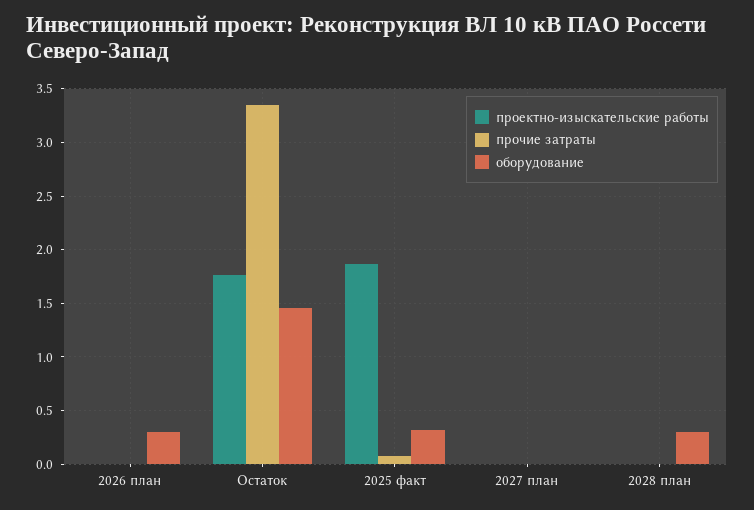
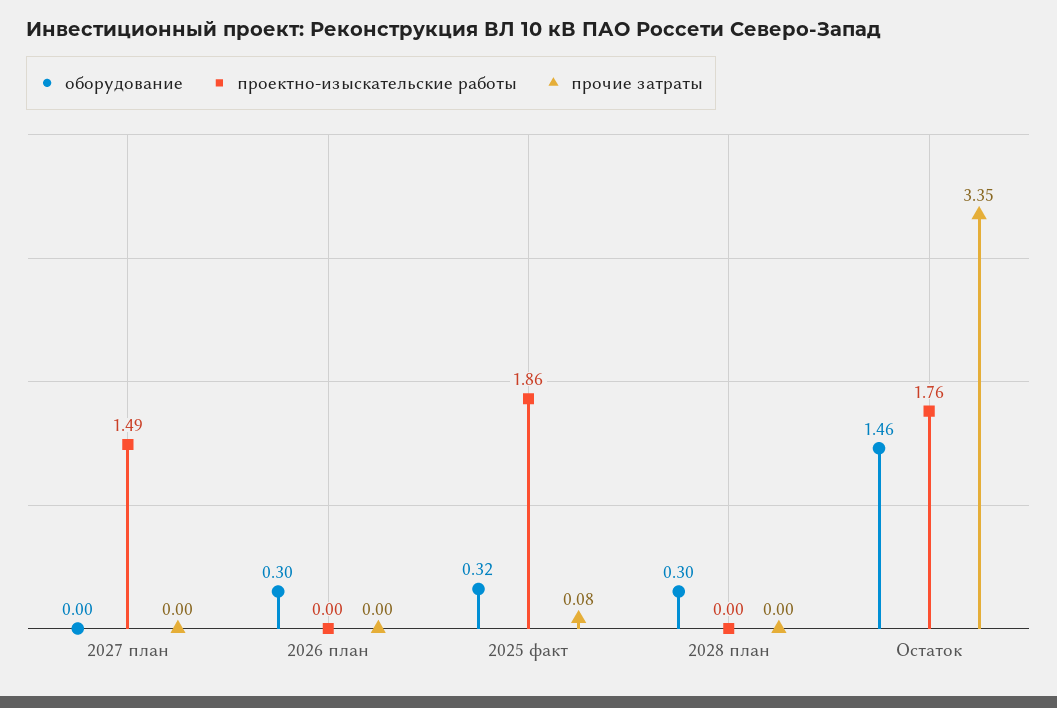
  {
    "проектно-изыскательские работы": {
      "2026 план": 0,
      "Остаток": 1.76,
      "2025 факт": 1.86,
-     "2027 план": 0,
+     "2027 план": 1.49,
      "2028 план": 0
    },
    "прочие затраты": {
      "2026 план": 0,
      "Остаток": 3.35,
      "2025 факт": 0.08,
      "2027 план": 0,
      "2028 план": 0
    },
    "оборудование": {
      "2026 план": 0.3,
      "Остаток": 1.46,
      "2025 факт": 0.32,
      "2027 план": 0,
      "2028 план": 0.3
    }
  }

